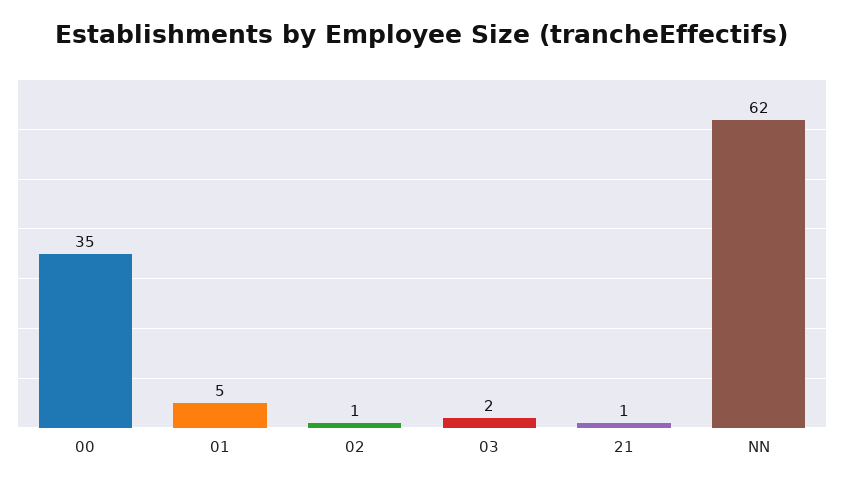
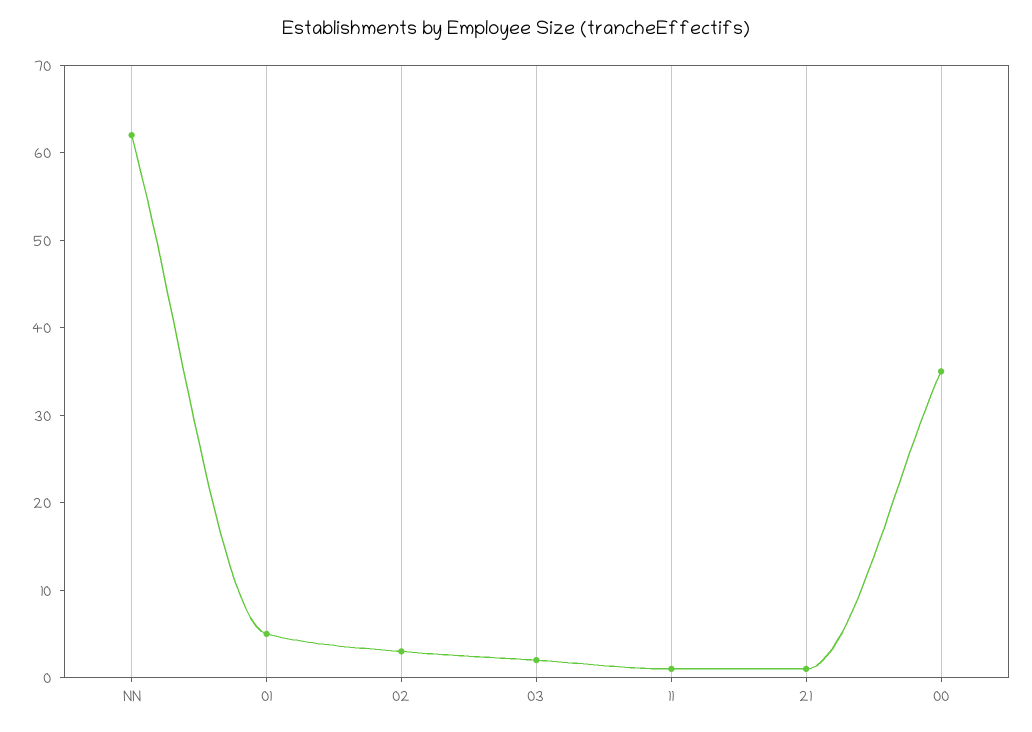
  {
    "00": 35,
    "01": 5,
-   "02": 1,
+   "02": 3,
    "03": 2,
    "21": 1,
-   "NN": 62
+   "NN": 62,
+   "11": 1
  }

